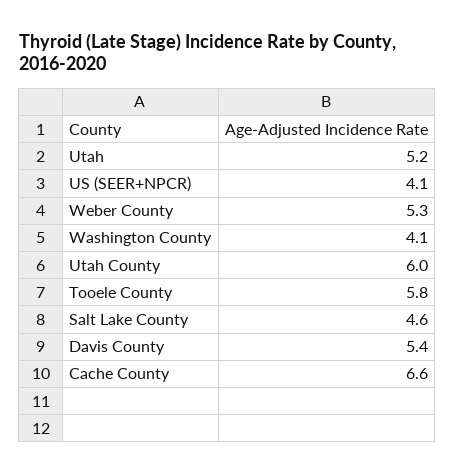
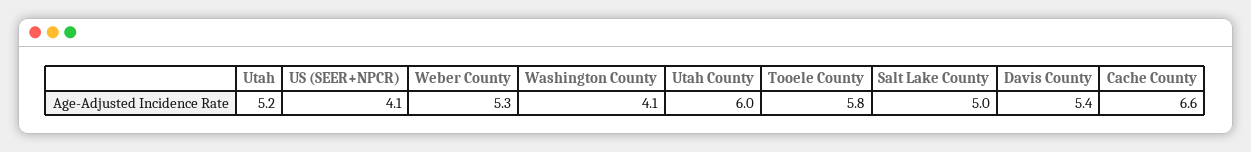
  {
    "Utah": 5.2,
    "US (SEER+NPCR)": 4.1,
    "Weber County": 5.3,
    "Washington County": 4.1,
    "Utah County": 6,
    "Tooele County": 5.8,
-   "Salt Lake County": 4.6,
+   "Salt Lake County": 5,
    "Davis County": 5.4,
    "Cache County": 6.6
  }

